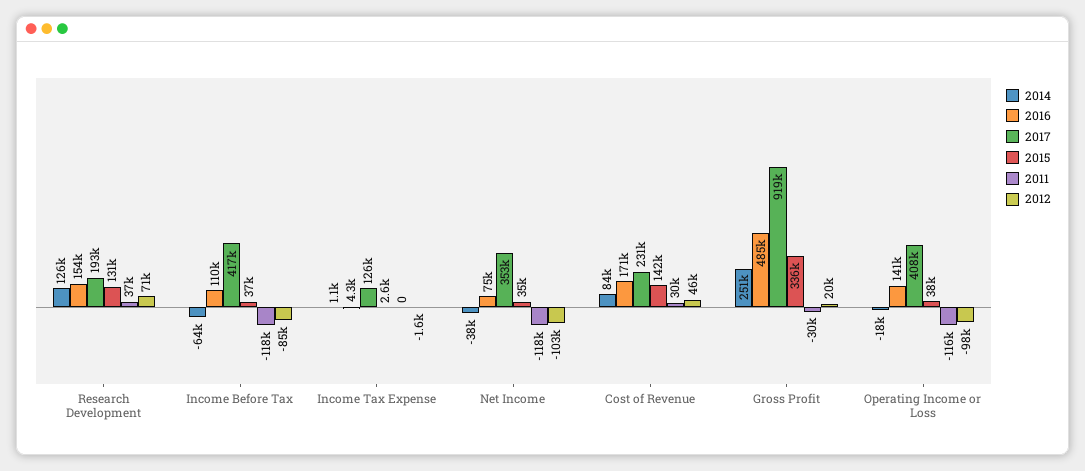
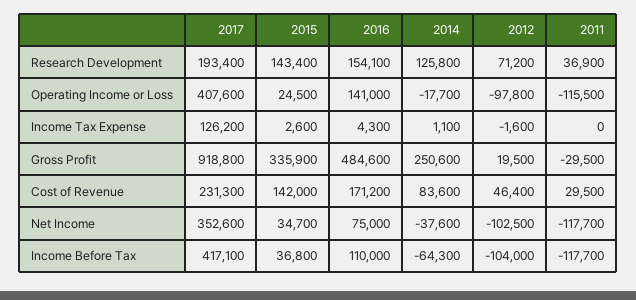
  {
    "2014": {
      "Research Development": 125800,
      "Income Before Tax": -64300,
      "Income Tax Expense": 1100,
      "Net Income": -37600,
      "Cost of Revenue": 83600,
      "Gross Profit": 250600,
      "Operating Income or Loss": -17700
    },
    "2016": {
      "Research Development": 154100,
      "Income Before Tax": 110000,
      "Income Tax Expense": 4300,
      "Net Income": 75000,
      "Cost of Revenue": 171200,
      "Gross Profit": 484600,
      "Operating Income or Loss": 141000
    },
    "2017": {
      "Research Development": 193400,
      "Income Before Tax": 417100,
      "Income Tax Expense": 126200,
      "Net Income": 352600,
      "Cost of Revenue": 231300,
      "Gross Profit": 918800,
      "Operating Income or Loss": 407600
    },
    "2015": {
-     "Research Development": 131000,
+     "Research Development": 143400,
      "Income Before Tax": 36800,
      "Income Tax Expense": 2600,
      "Net Income": 34700,
      "Cost of Revenue": 142000,
      "Gross Profit": 335900,
-     "Operating Income or Loss": 38000
+     "Operating Income or Loss": 24500
    },
    "2011": {
      "Research Development": 36900,
      "Income Before Tax": -117700,
      "Income Tax Expense": 0,
      "Net Income": -117700,
      "Cost of Revenue": 29500,
      "Gross Profit": -29500,
      "Operating Income or Loss": -115500
    },
    "2012": {
      "Research Development": 71200,
-     "Income Before Tax": -85000,
+     "Income Before Tax": -104000,
      "Income Tax Expense": -1600,
      "Net Income": -102500,
      "Cost of Revenue": 46400,
      "Gross Profit": 19500,
      "Operating Income or Loss": -97800
    }
  }

